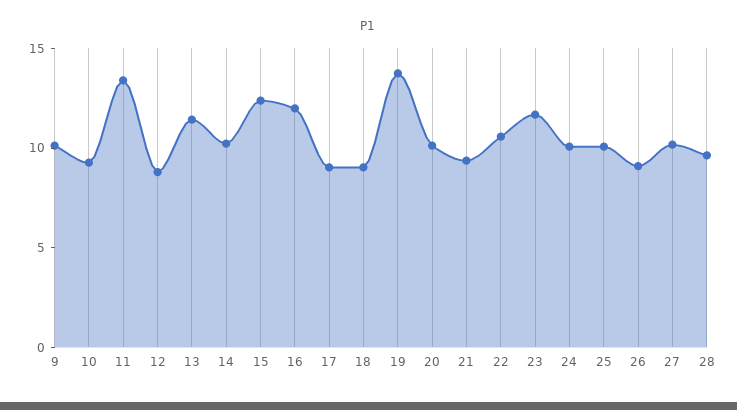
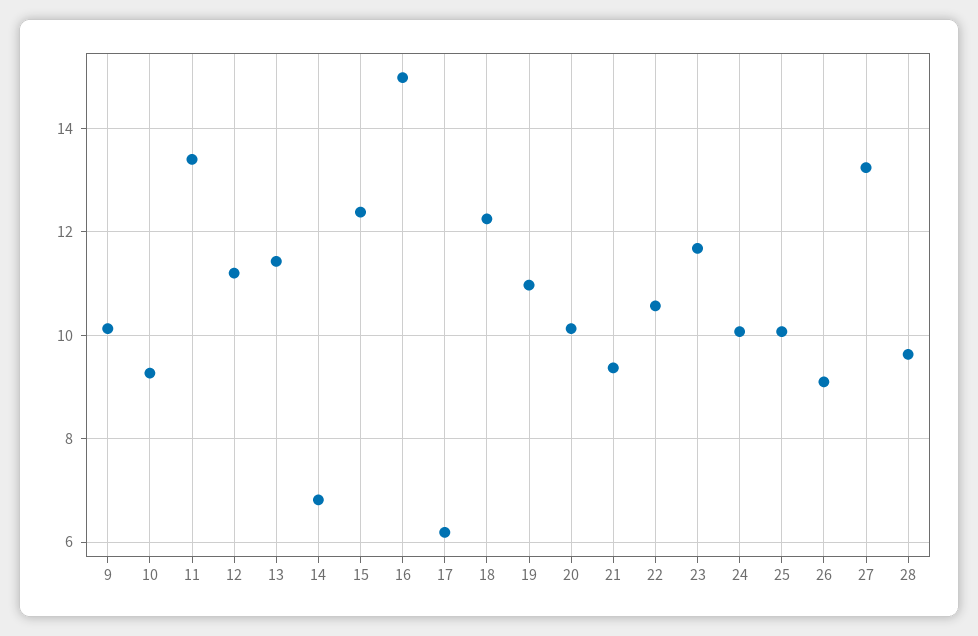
  {
    "9": 10.2,
    "10": 9.2,
    "11": 13.4,
-   "12": 9,
+   "12": 11.2,
    "13": 11.4,
-   "14": 10,
+   "14": 6.8,
    "15": 12.4,
-   "16": 12,
+   "16": 15,
-   "17": 9,
+   "17": 6.2,
-   "18": 9,
+   "18": 12.2,
-   "19": 14,
+   "19": 11,
    "20": 10.2,
    "21": 9.4,
    "22": 10.6,
    "23": 11.6,
    "24": 10,
    "25": 10,
    "26": 9.2,
-   "27": 10,
+   "27": 13.2,
    "28": 9.6
  }

